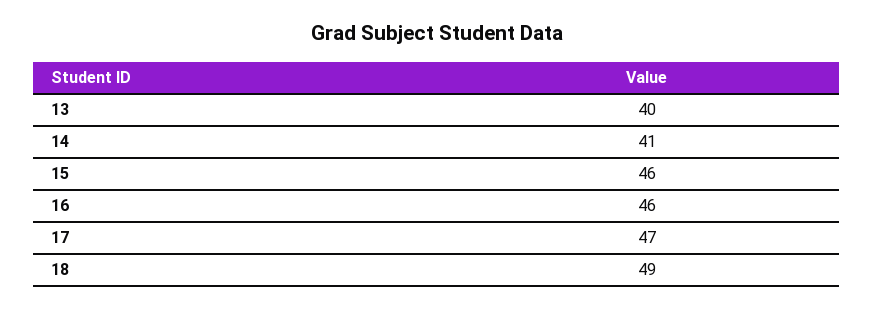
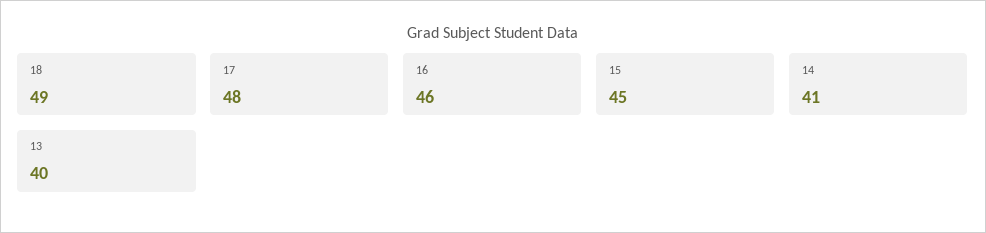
  {
    "13": 40,
    "14": 41,
-   "15": 46,
+   "15": 45,
    "16": 46,
-   "17": 47,
+   "17": 48,
    "18": 49
  }

